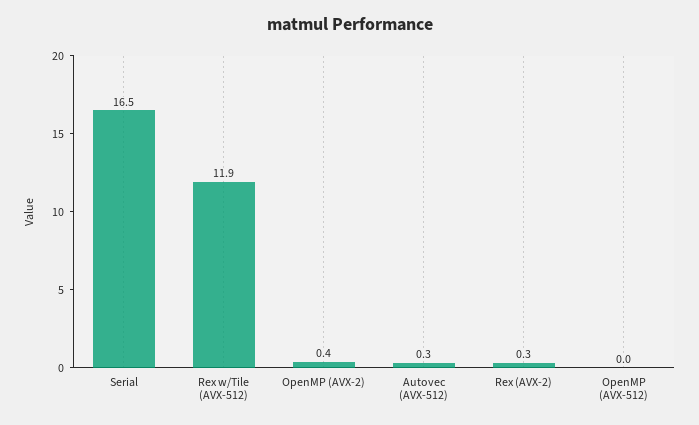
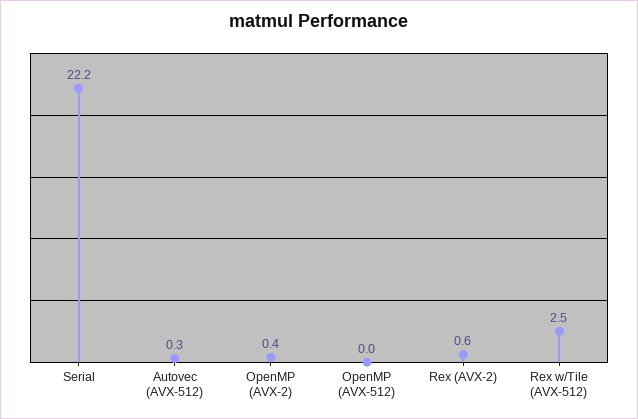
  {
-   "Serial": 16.5,
+   "Serial": 22.2,
-   "Rex w/Tile (AVX-512)": 11.9,
+   "Rex w/Tile (AVX-512)": 2.5,
    "OpenMP (AVX-2)": 0.4,
    "Autovec (AVX-512)": 0.3,
-   "Rex (AVX-2)": 0.3,
+   "Rex (AVX-2)": 0.6,
    "OpenMP (AVX-512)": 0
  }

